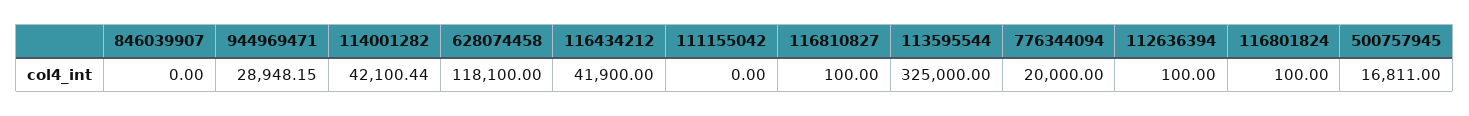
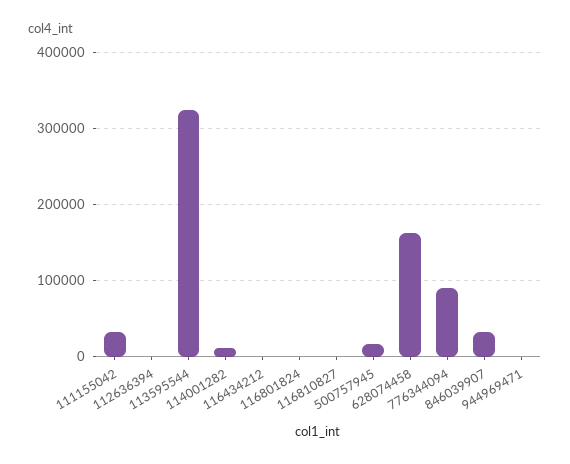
  {
-   "846039907": 0,
+   "846039907": 30000,
-   "944969471": 28948.15,
+   "944969471": 0,
-   "114001282": 42100.44,
+   "114001282": 10000,
-   "628074458": 118100,
+   "628074458": 160000,
-   "116434212": 41900,
+   "116434212": 0,
-   "111155042": 0,
+   "111155042": 30000,
    "116810827": 100,
    "113595544": 325000,
-   "776344094": 20000,
+   "776344094": 90000,
    "112636394": 100,
    "116801824": 100,
    "500757945": 16811
  }

